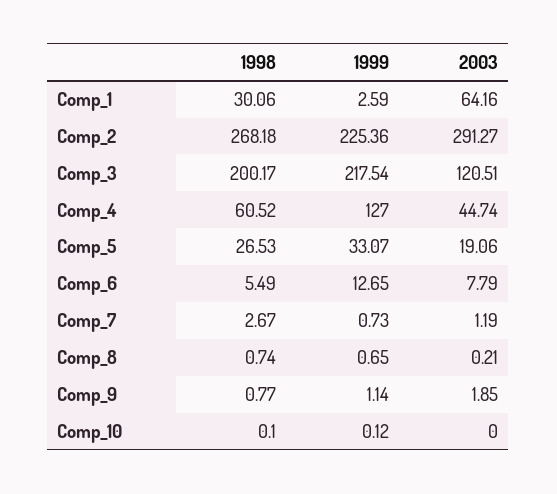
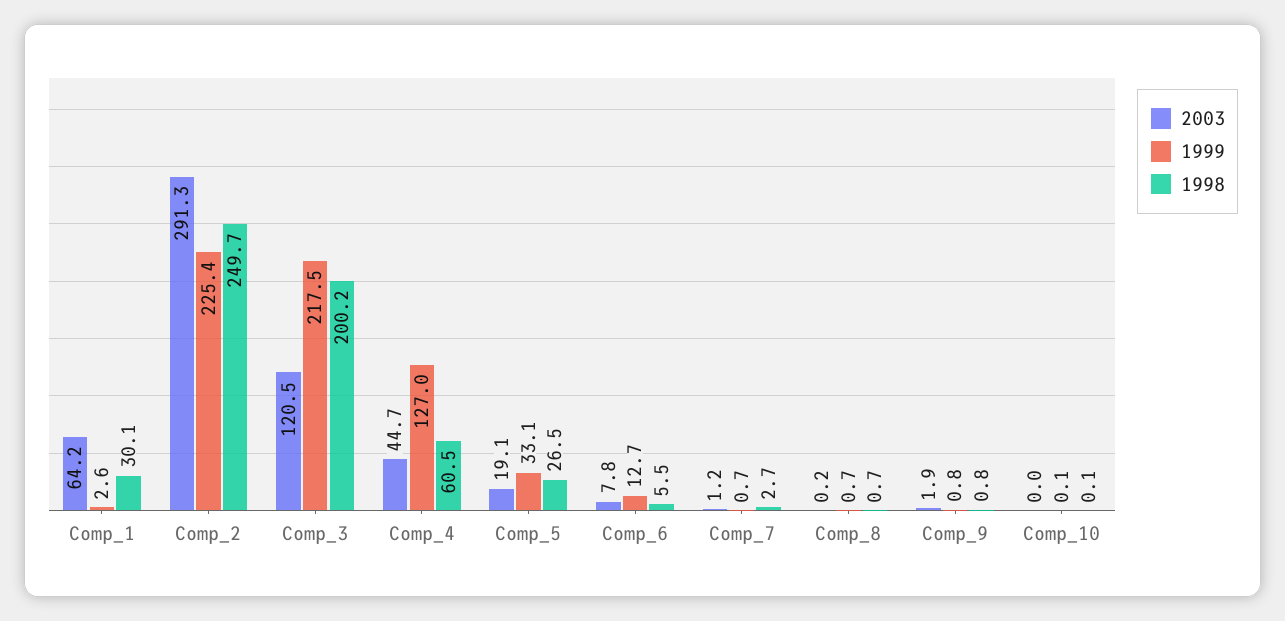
  {
    "1998": {
      "Comp_1": 30.06,
-     "Comp_2": 268.18,
+     "Comp_2": 249.7,
      "Comp_3": 200.17,
      "Comp_4": 60.52,
      "Comp_5": 26.53,
      "Comp_6": 5.49,
      "Comp_7": 2.67,
      "Comp_8": 0.74,
      "Comp_9": 0.77,
      "Comp_10": 0.1
    },
    "1999": {
      "Comp_1": 2.59,
      "Comp_2": 225.36,
      "Comp_3": 217.54,
      "Comp_4": 127,
      "Comp_5": 33.07,
      "Comp_6": 12.65,
      "Comp_7": 0.73,
      "Comp_8": 0.65,
-     "Comp_9": 1.14,
+     "Comp_9": 0.8,
      "Comp_10": 0.12
    },
    "2003": {
      "Comp_1": 64.16,
      "Comp_2": 291.27,
      "Comp_3": 120.51,
      "Comp_4": 44.74,
      "Comp_5": 19.06,
      "Comp_6": 7.79,
      "Comp_7": 1.19,
      "Comp_8": 0.21,
      "Comp_9": 1.85,
      "Comp_10": 0
    }
  }

